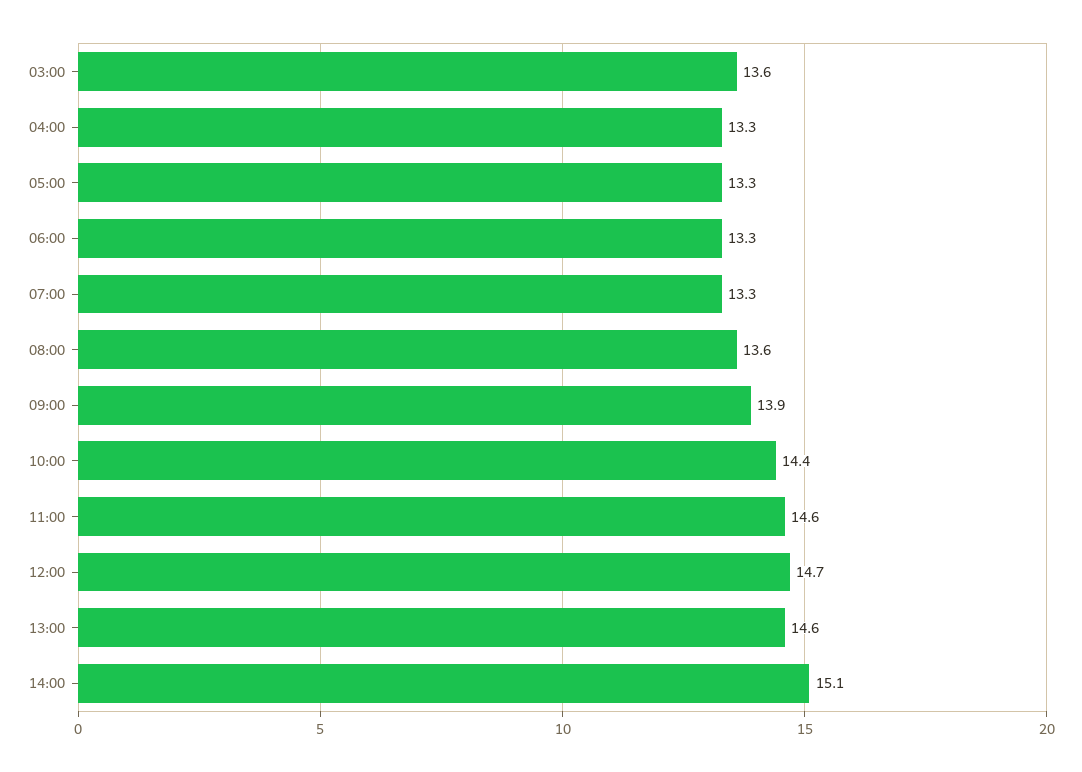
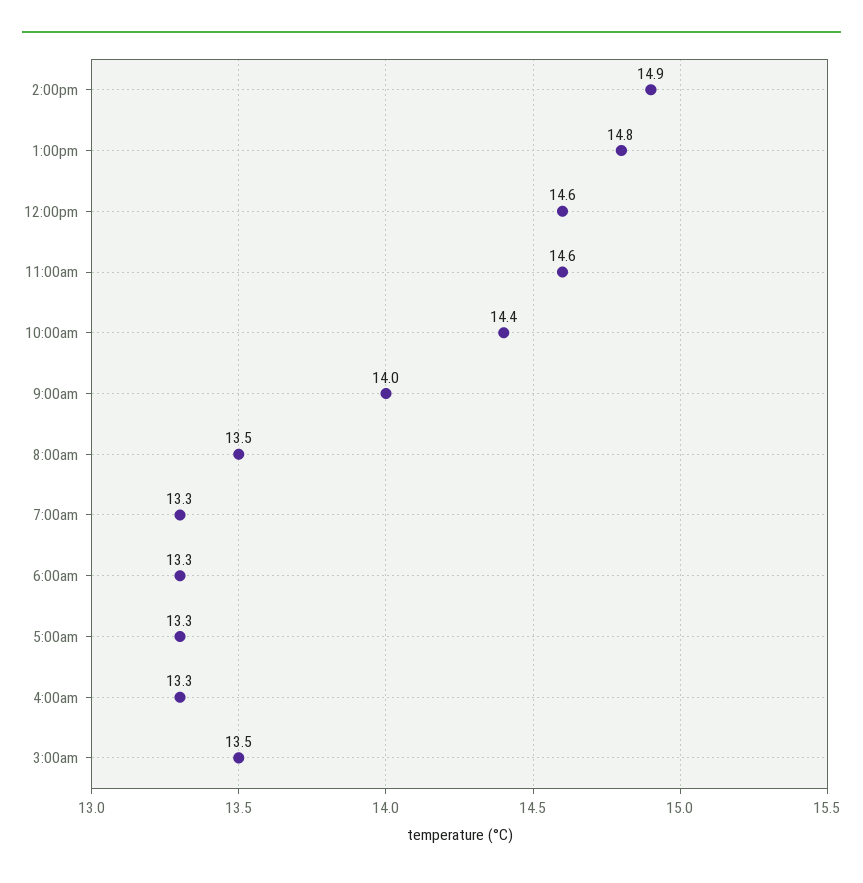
  {
-   "03:00": 13.6,
+   "03:00": 13.5,
    "04:00": 13.3,
    "05:00": 13.3,
    "06:00": 13.3,
    "07:00": 13.3,
-   "08:00": 13.6,
+   "08:00": 13.5,
-   "09:00": 13.9,
+   "09:00": 14,
    "10:00": 14.4,
    "11:00": 14.6,
-   "12:00": 14.7,
+   "12:00": 14.6,
-   "13:00": 14.6,
+   "13:00": 14.8,
-   "14:00": 15.1
+   "14:00": 14.9
  }

